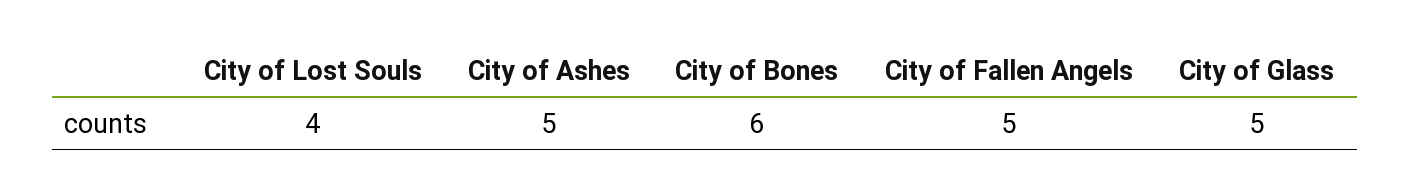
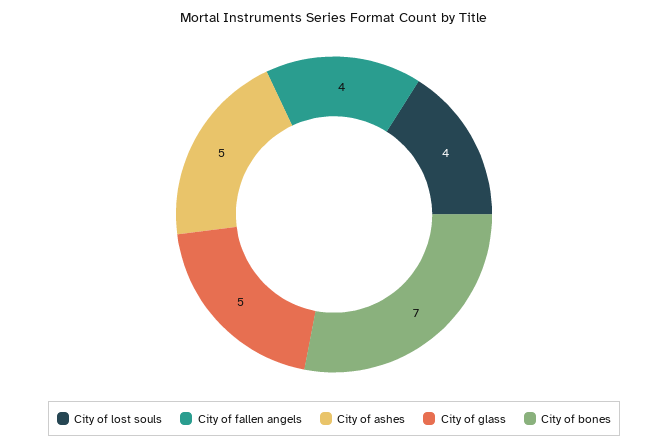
  {
    "City of Lost Souls": 4,
    "City of Ashes": 5,
-   "City of Bones": 6,
+   "City of Bones": 7,
-   "City of Fallen Angels": 5,
+   "City of Fallen Angels": 4,
    "City of Glass": 5
  }

